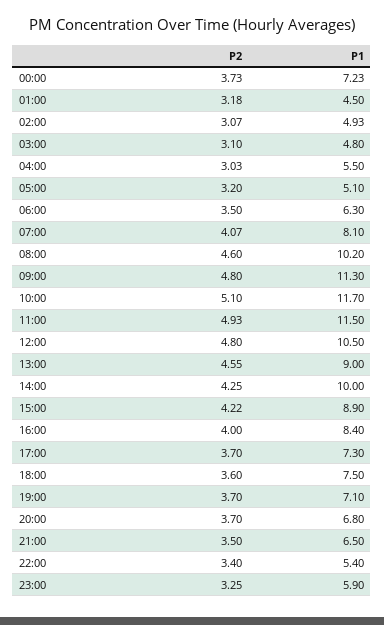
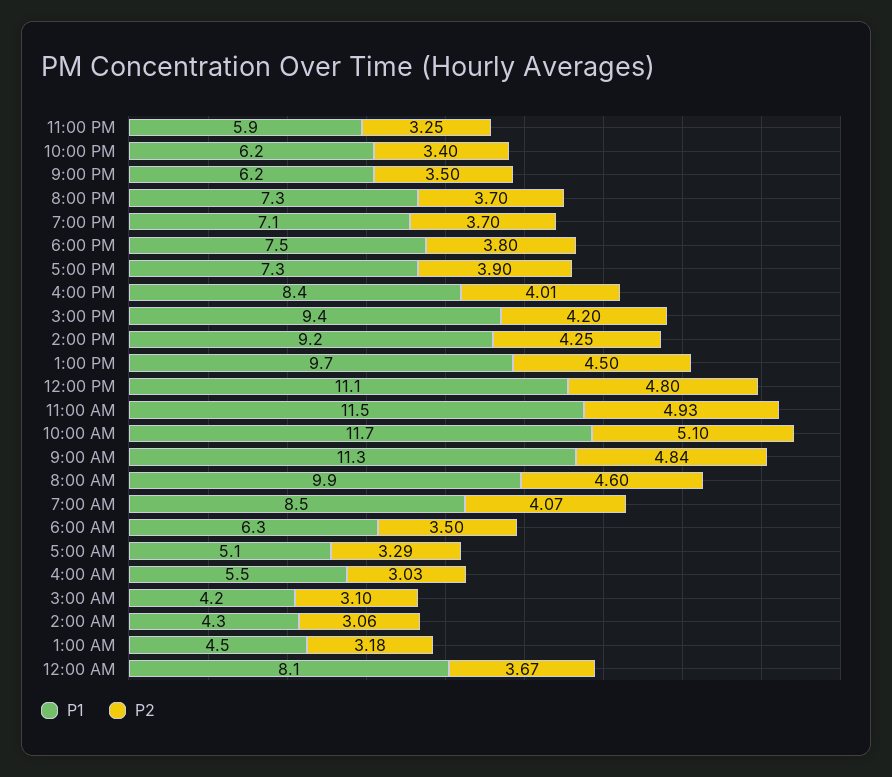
  {
    "P2": {
-     "00:00": 3.73,
+     "00:00": 3.67,
      "01:00": 3.18,
-     "02:00": 3.07,
+     "02:00": 3.06,
      "03:00": 3.1,
      "04:00": 3.03,
-     "05:00": 3.2,
+     "05:00": 3.29,
      "06:00": 3.5,
      "07:00": 4.07,
      "08:00": 4.6,
-     "09:00": 4.8,
+     "09:00": 4.84,
      "10:00": 5.1,
      "11:00": 4.93,
      "12:00": 4.8,
-     "13:00": 4.55,
+     "13:00": 4.5,
      "14:00": 4.25,
-     "15:00": 4.22,
+     "15:00": 4.2,
-     "16:00": 4,
+     "16:00": 4.01,
-     "17:00": 3.7,
+     "17:00": 3.9,
-     "18:00": 3.6,
+     "18:00": 3.8,
      "19:00": 3.7,
      "20:00": 3.7,
      "21:00": 3.5,
      "22:00": 3.4,
      "23:00": 3.25
    },
    "P1": {
-     "00:00": 7.23,
+     "00:00": 8.1,
      "01:00": 4.5,
-     "02:00": 4.93,
+     "02:00": 4.3,
-     "03:00": 4.8,
+     "03:00": 4.2,
      "04:00": 5.5,
      "05:00": 5.1,
      "06:00": 6.3,
-     "07:00": 8.1,
+     "07:00": 8.5,
-     "08:00": 10.2,
+     "08:00": 9.9,
      "09:00": 11.3,
      "10:00": 11.7,
      "11:00": 11.5,
-     "12:00": 10.5,
+     "12:00": 11.1,
-     "13:00": 9,
+     "13:00": 9.7,
-     "14:00": 10,
+     "14:00": 9.2,
-     "15:00": 8.9,
+     "15:00": 9.4,
      "16:00": 8.4,
      "17:00": 7.3,
      "18:00": 7.5,
      "19:00": 7.1,
-     "20:00": 6.8,
+     "20:00": 7.3,
-     "21:00": 6.5,
+     "21:00": 6.2,
-     "22:00": 5.4,
+     "22:00": 6.2,
      "23:00": 5.9
    }
  }

